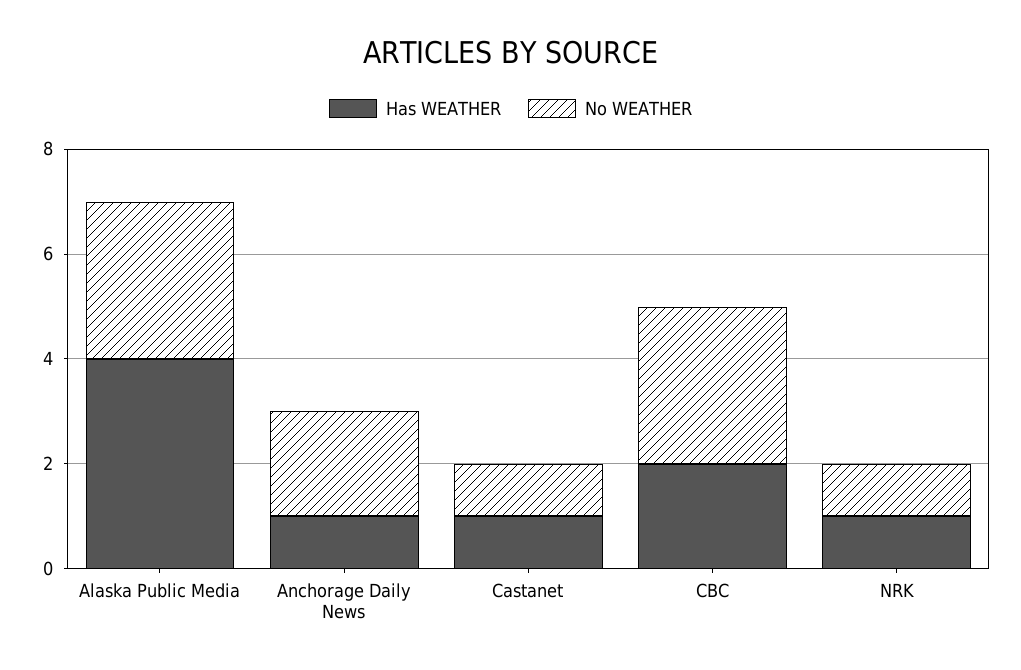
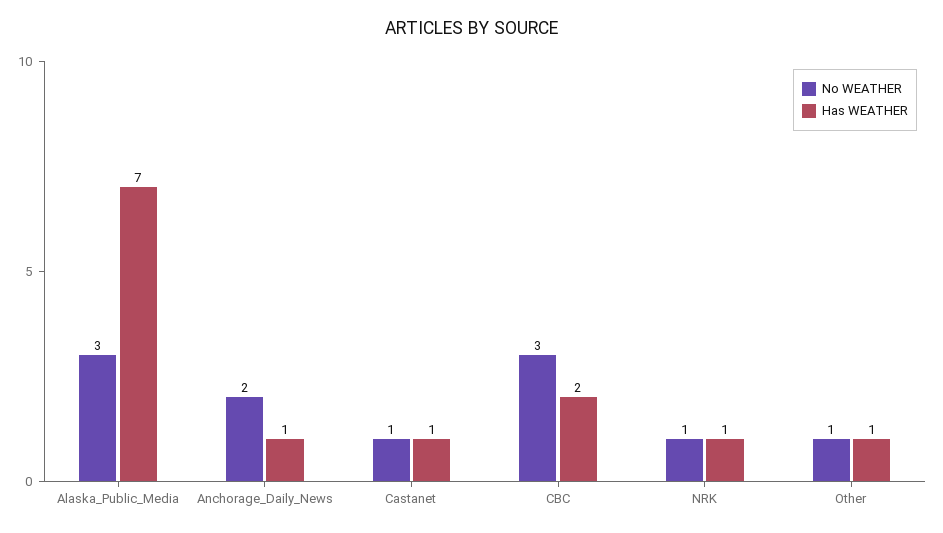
  {
    "Has WEATHER": {
-     "Alaska Public Media": 4,
+     "Alaska Public Media": 7,
      "Anchorage Daily News": 1,
      "Castanet": 1,
      "CBC": 2,
-     "NRK": 1
+     "NRK": 1,
+     "Other": 1
    },
    "No WEATHER": {
      "Alaska Public Media": 3,
      "Anchorage Daily News": 2,
      "Castanet": 1,
      "CBC": 3,
-     "NRK": 1
+     "NRK": 1,
+     "Other": 1
    }
  }

